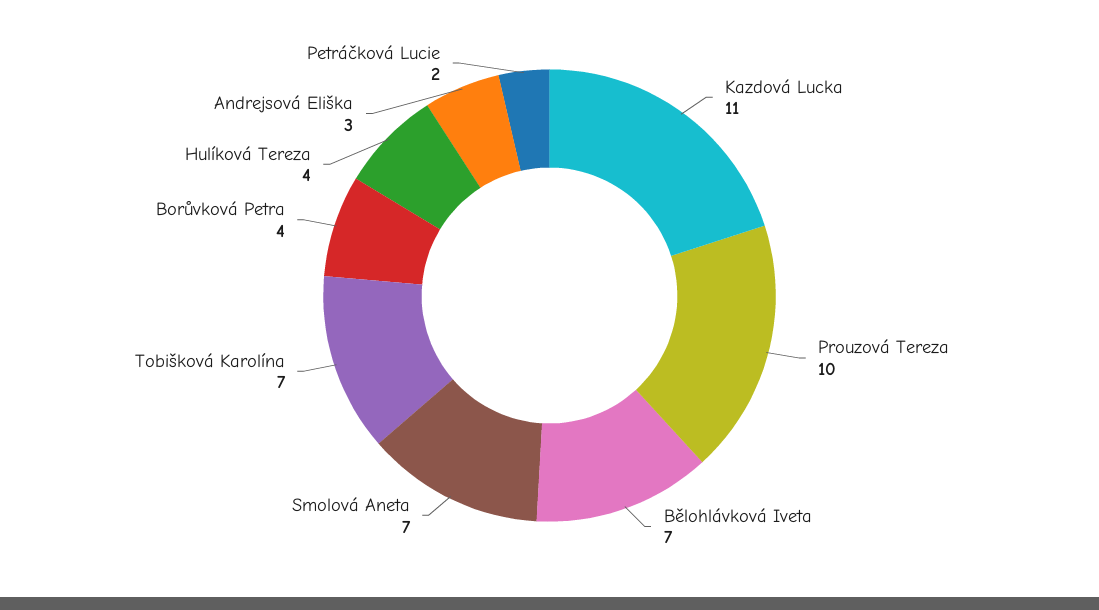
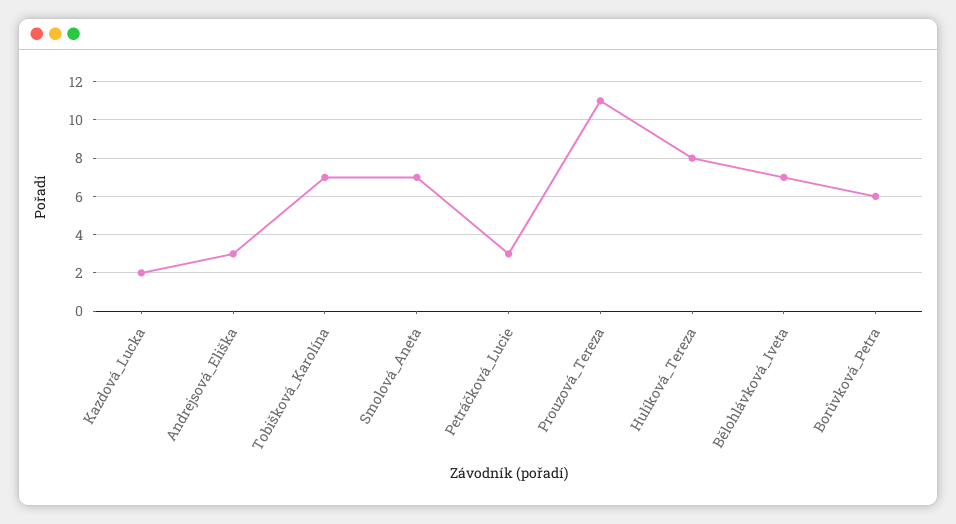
  {
-   "Kazdová Lucka": 11,
+   "Kazdová Lucka": 2,
-   "Prouzová Tereza": 10,
+   "Prouzová Tereza": 11,
    "Bělohlávková Iveta": 7,
    "Smolová Aneta": 7,
    "Tobišková Karolína": 7,
-   "Borůvková Petra": 4,
+   "Borůvková Petra": 6,
-   "Hulíková Tereza": 4,
+   "Hulíková Tereza": 8,
    "Andrejsová Eliška": 3,
-   "Petráčková Lucie": 2
+   "Petráčková Lucie": 3
  }

